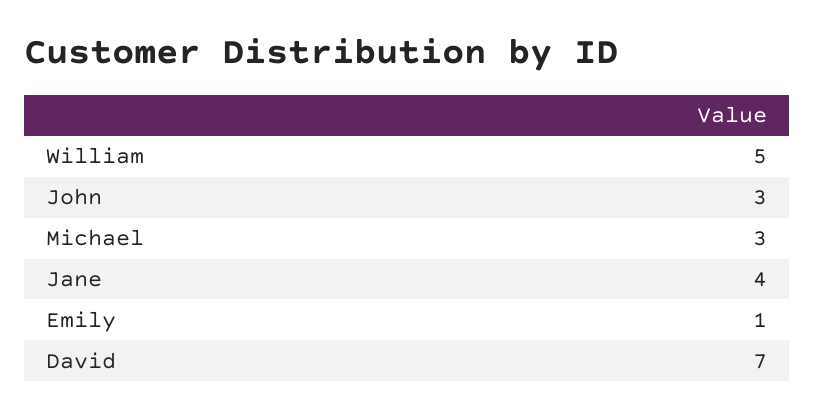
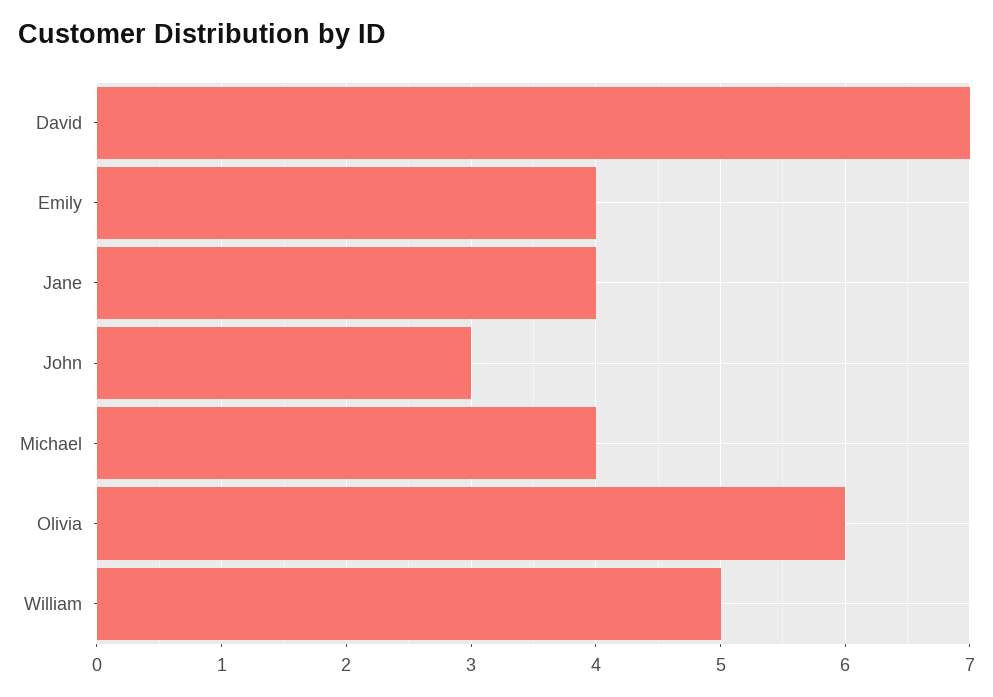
  {
    "William": 5,
    "John": 3,
-   "Michael": 3,
+   "Michael": 4,
    "Jane": 4,
-   "Emily": 1,
+   "Emily": 4,
-   "David": 7
+   "David": 7,
+   "Olivia": 6
  }

